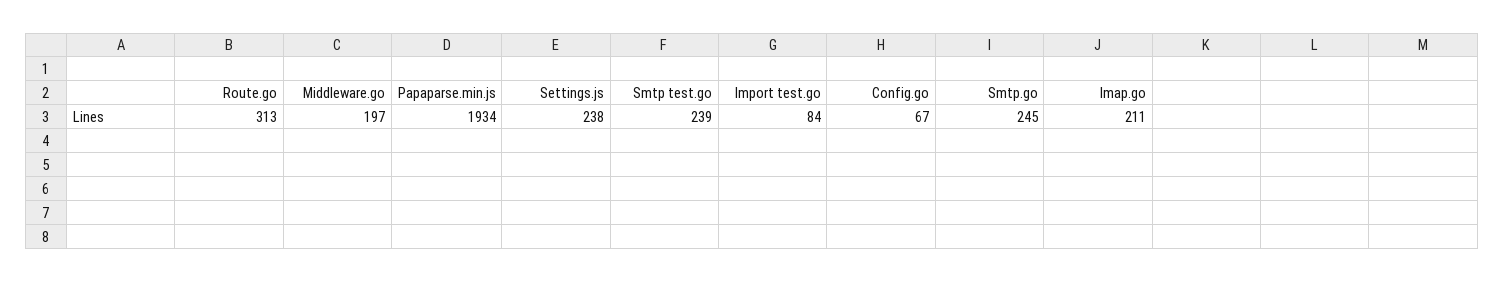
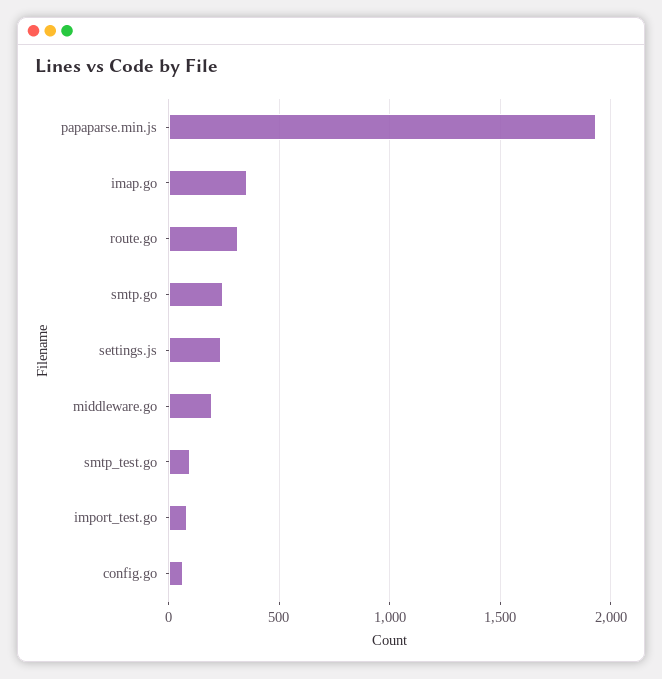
  {
    "Route.go": 313,
    "Middleware.go": 197,
    "Papaparse.min.js": 1934,
    "Settings.js": 238,
-   "Smtp test.go": 239,
+   "Smtp test.go": 100,
    "Import test.go": 84,
    "Config.go": 67,
    "Smtp.go": 245,
-   "Imap.go": 211
+   "Imap.go": 350
  }

